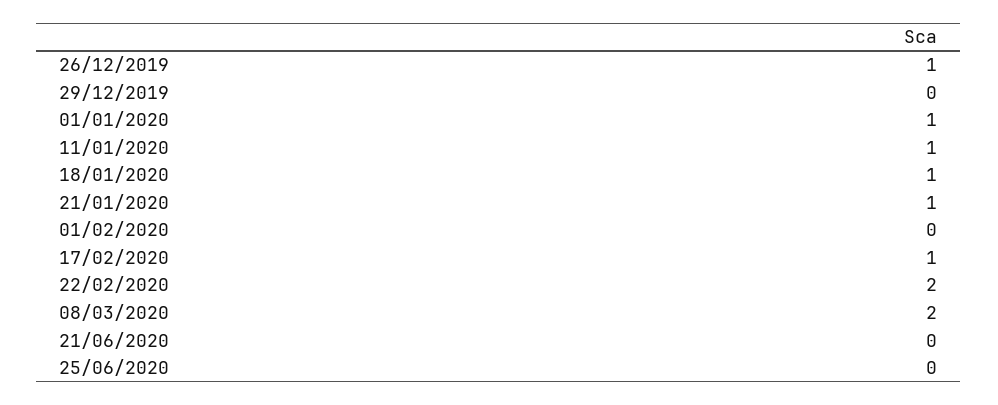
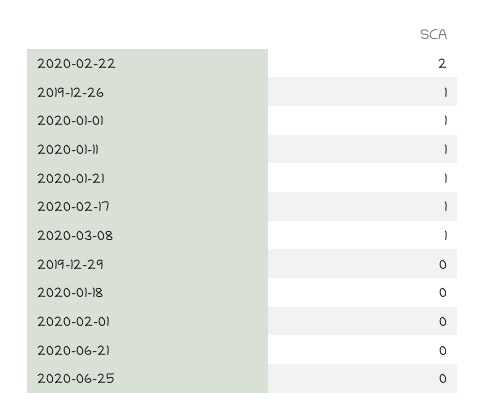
  {
    "26/12/2019": 1,
    "29/12/2019": 0,
    "01/01/2020": 1,
    "11/01/2020": 1,
-   "18/01/2020": 1,
+   "18/01/2020": 0,
    "21/01/2020": 1,
    "01/02/2020": 0,
    "17/02/2020": 1,
    "22/02/2020": 2,
-   "08/03/2020": 2,
+   "08/03/2020": 1,
    "21/06/2020": 0,
    "25/06/2020": 0
  }

